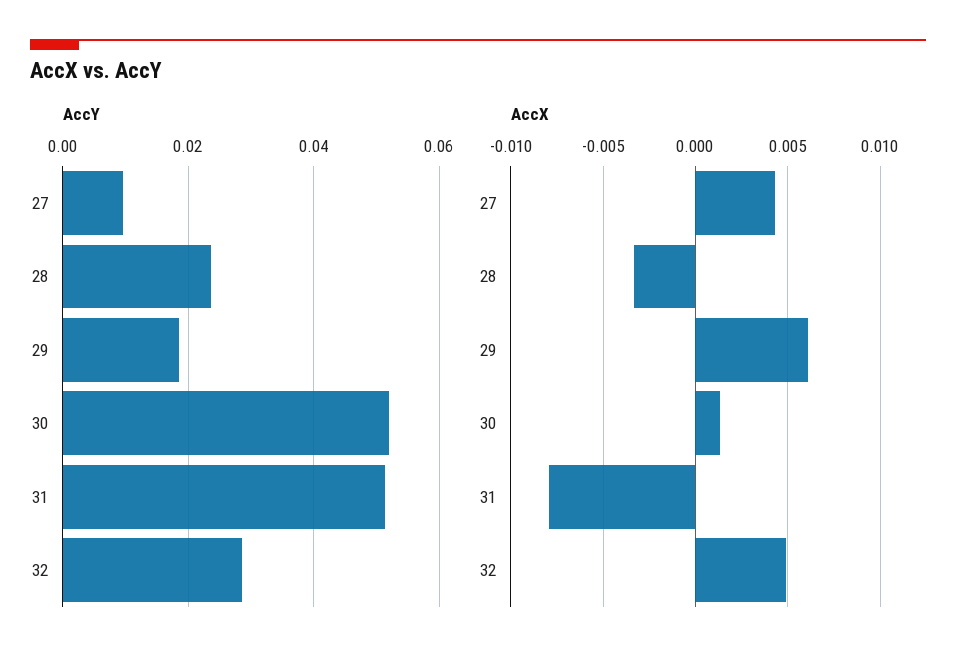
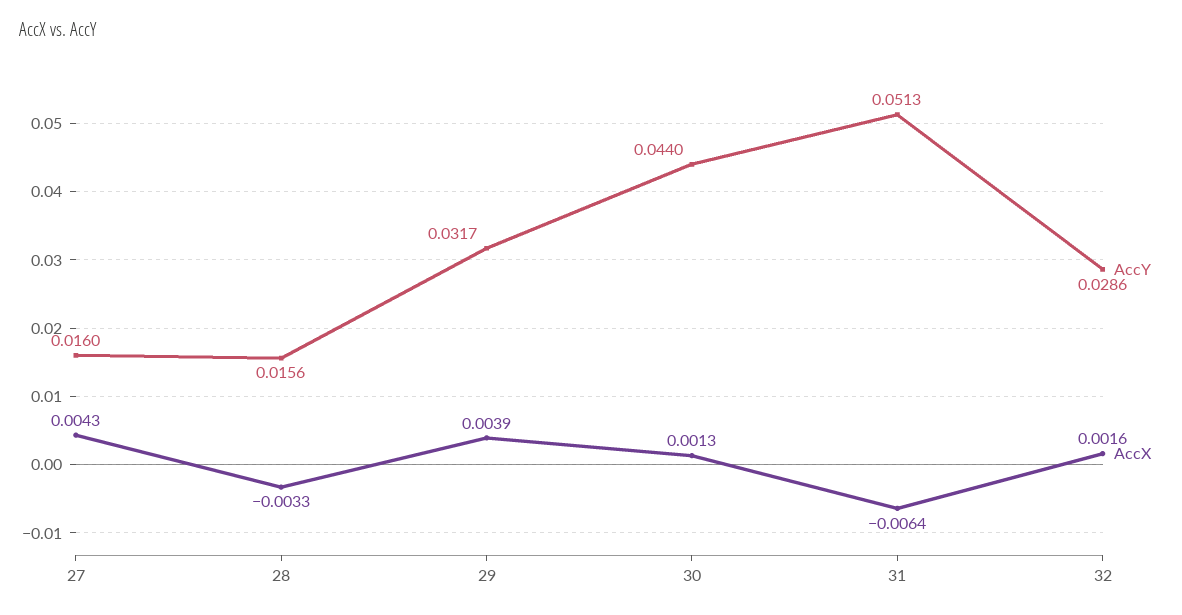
  {
    "AccY": {
-     "27": 0.01,
+     "27": 0.016,
-     "28": 0.024,
+     "28": 0.0156,
-     "29": 0.018,
+     "29": 0.0317,
-     "30": 0.052,
+     "30": 0.044,
      "31": 0.0513,
      "32": 0.0286
    },
    "AccX": {
      "27": 0.0043,
      "28": -0.0033,
-     "29": 0.006,
+     "29": 0.0039,
      "30": 0.0013,
-     "31": -0.008,
+     "31": -0.0064,
-     "32": 0.005
+     "32": 0.0016
    }
  }

